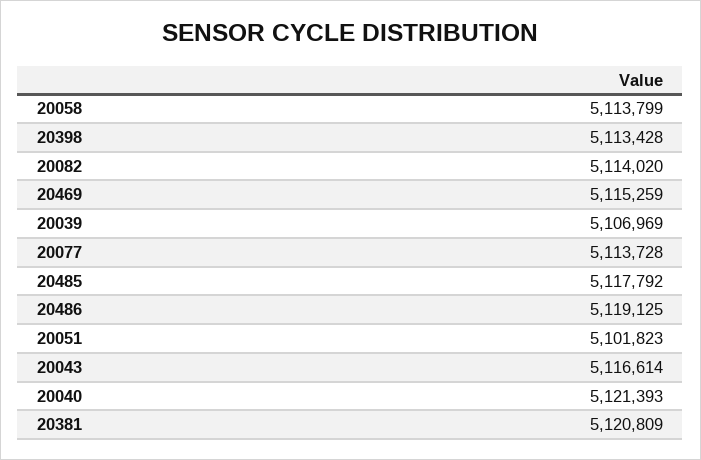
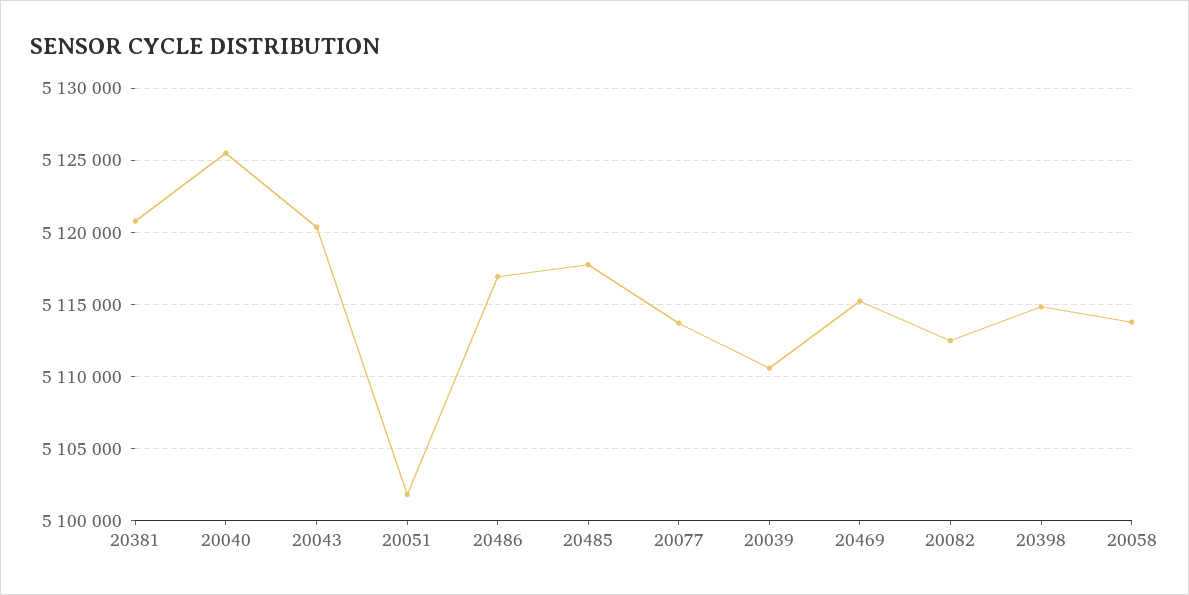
  {
    "20058": 5113799,
-   "20398": 5113428,
+   "20398": 5115000,
-   "20082": 5114020,
+   "20082": 5112500,
    "20469": 5115259,
-   "20039": 5106969,
+   "20039": 5110500,
    "20077": 5113728,
    "20485": 5117792,
-   "20486": 5119125,
+   "20486": 5117000,
    "20051": 5101823,
-   "20043": 5116614,
+   "20043": 5120500,
-   "20040": 5121393,
+   "20040": 5125500,
    "20381": 5120809
  }

